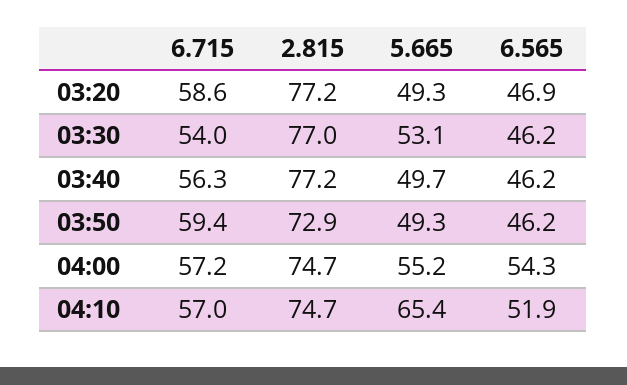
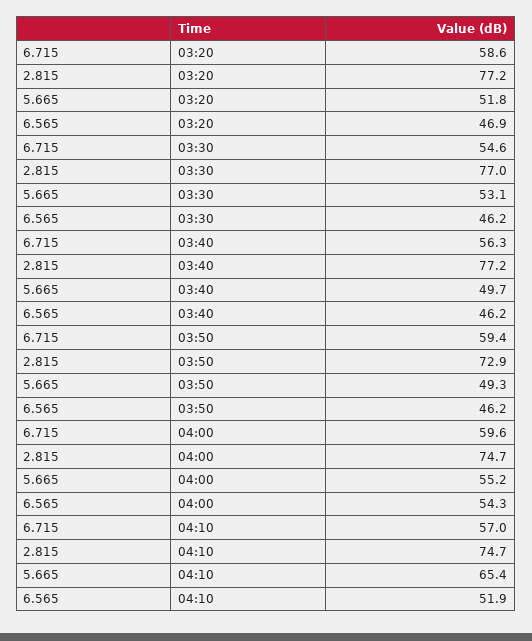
  {
    "6.715": {
      "03:20": 58.6,
-     "03:30": 54,
+     "03:30": 54.6,
      "03:40": 56.3,
      "03:50": 59.4,
-     "04:00": 57.2,
+     "04:00": 59.6,
      "04:10": 57
    },
    "2.815": {
      "03:20": 77.2,
      "03:30": 77,
      "03:40": 77.2,
      "03:50": 72.9,
      "04:00": 74.7,
      "04:10": 74.7
    },
    "5.665": {
-     "03:20": 49.3,
+     "03:20": 51.8,
      "03:30": 53.1,
      "03:40": 49.7,
      "03:50": 49.3,
      "04:00": 55.2,
      "04:10": 65.4
    },
    "6.565": {
      "03:20": 46.9,
      "03:30": 46.2,
      "03:40": 46.2,
      "03:50": 46.2,
      "04:00": 54.3,
      "04:10": 51.9
    }
  }

